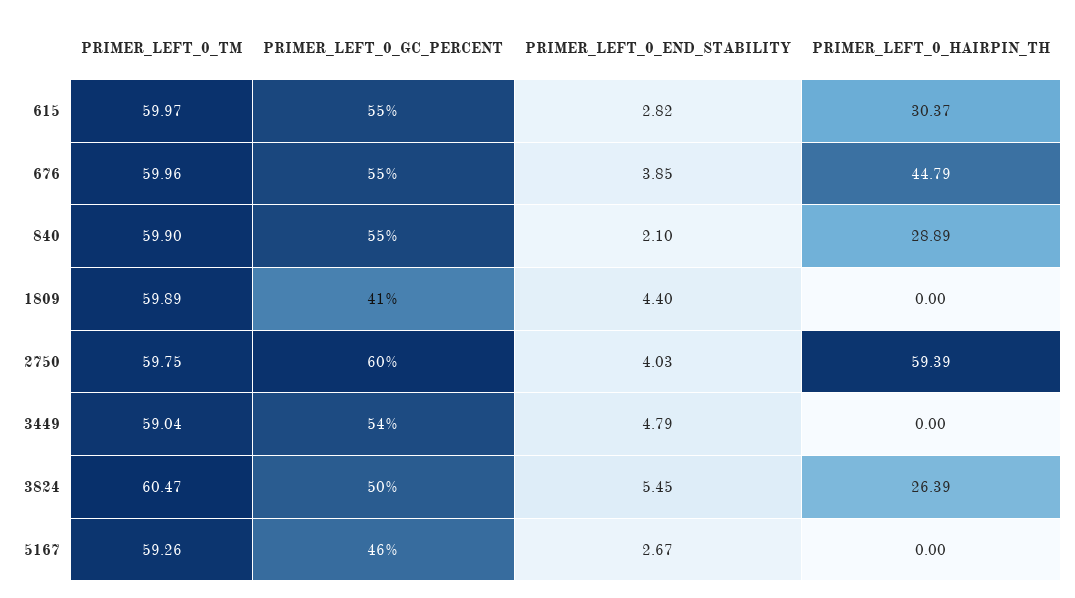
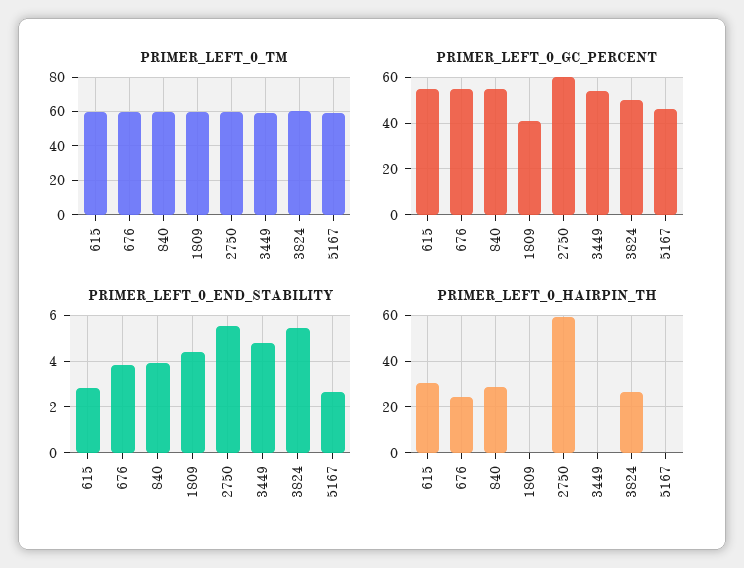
  {
    "PRIMER_LEFT_0_TM": {
      "615": 59.97,
      "676": 59.96,
      "840": 59.9,
      "1809": 59.89,
      "2750": 59.75,
      "3449": 59.04,
      "3824": 60.47,
      "5167": 59.26
    },
    "PRIMER_LEFT_0_GC_PERCENT": {
      "615": 55,
      "676": 55,
      "840": 55,
      "1809": 41,
      "2750": 60,
      "3449": 54,
      "3824": 50,
      "5167": 46
    },
    "PRIMER_LEFT_0_END_STABILITY": {
      "615": 2.82,
      "676": 3.85,
-     "840": 2.1,
+     "840": 4,
      "1809": 4.4,
-     "2750": 4.03,
+     "2750": 5.5,
      "3449": 4.79,
      "3824": 5.45,
      "5167": 2.67
    },
    "PRIMER_LEFT_0_HAIRPIN_TH": {
      "615": 30.37,
-     "676": 44.79,
+     "676": 25,
      "840": 28.89,
      "1809": 0,
      "2750": 59.39,
      "3449": 0,
      "3824": 26.39,
      "5167": 0
    }
  }

